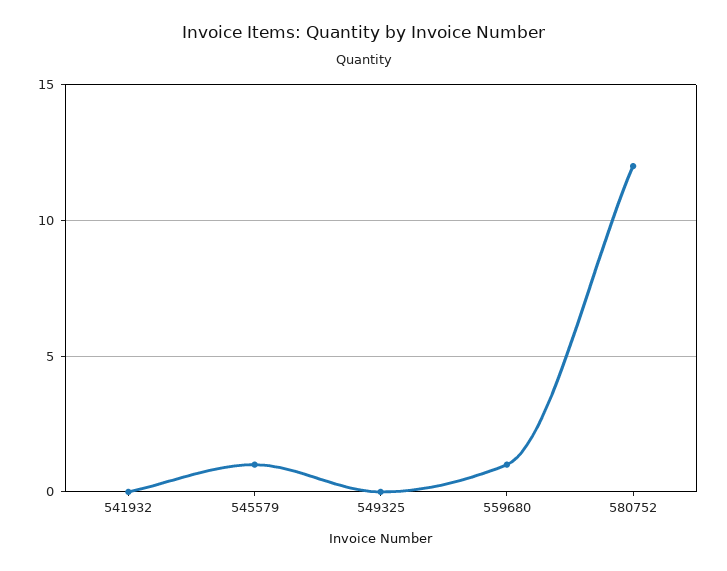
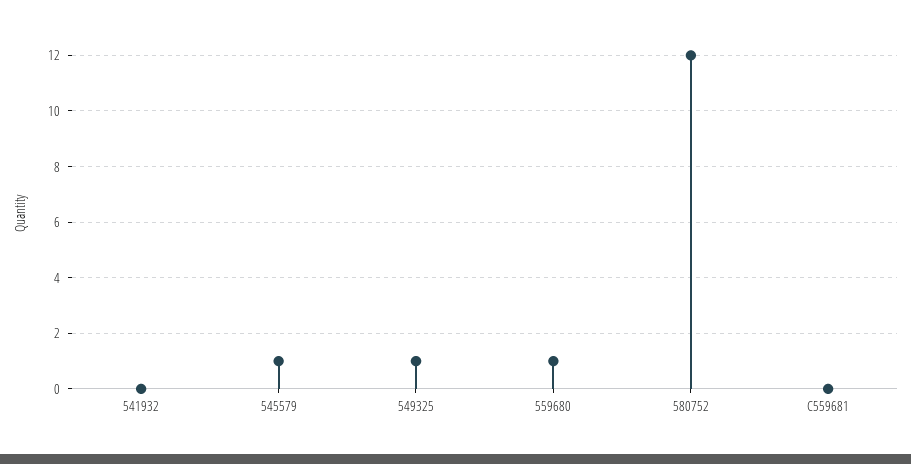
  {
    "541932": 0,
    "545579": 1,
-   "549325": 0,
+   "549325": 1,
    "559680": 1,
-   "580752": 12
+   "580752": 12,
+   "C559681": 0
  }

